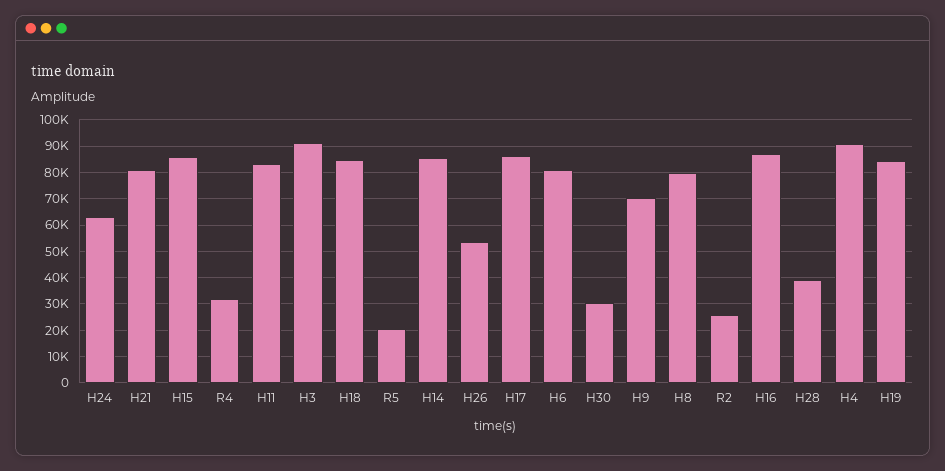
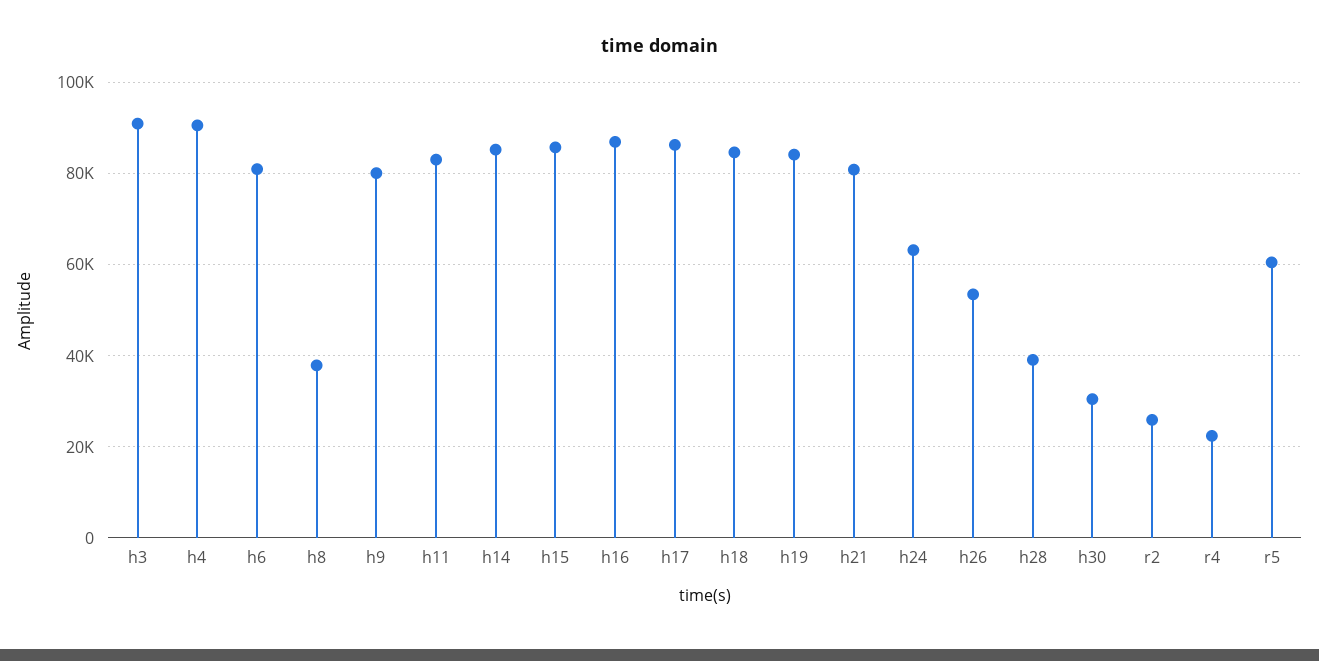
  {
    "H24": 64000,
    "H21": 80000,
    "H15": 86000,
-   "R4": 32500,
+   "R4": 22000,
    "H11": 84000,
    "H3": 92000,
    "H18": 84000,
-   "R5": 20000,
+   "R5": 60000,
    "H14": 86000,
    "H26": 54000,
    "H17": 86000,
    "H6": 82000,
    "H30": 30000,
-   "H9": 70000,
+   "H9": 80000,
-   "H8": 80000,
+   "H8": 38000,
    "R2": 26000,
    "H16": 88000,
    "H28": 40000,
    "H4": 90000,
    "H19": 84000
  }

